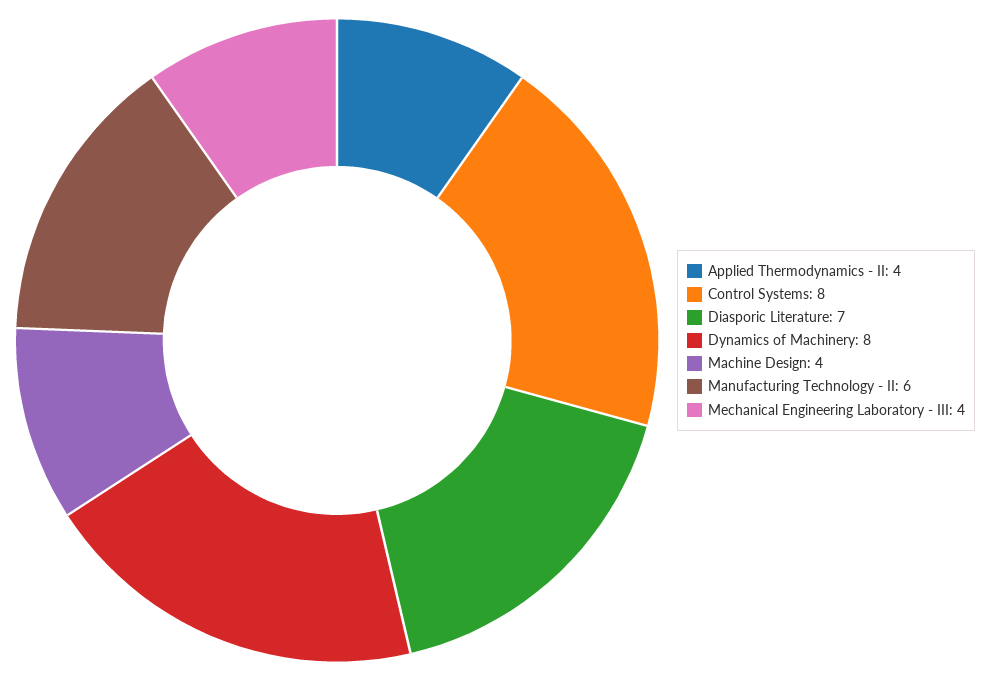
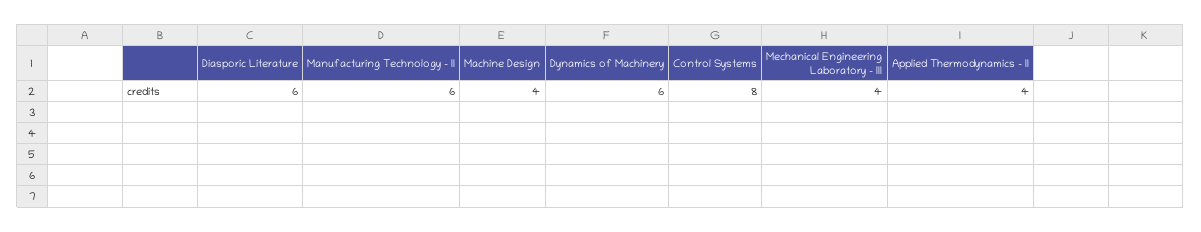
  {
    "Applied Thermodynamics - II": 4,
    "Control Systems": 8,
-   "Diasporic Literature": 7,
+   "Diasporic Literature": 6,
-   "Dynamics of Machinery": 8,
+   "Dynamics of Machinery": 6,
    "Machine Design": 4,
    "Manufacturing Technology - II": 6,
    "Mechanical Engineering Laboratory - III": 4
  }

